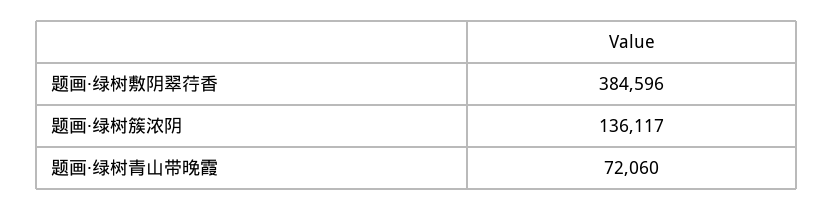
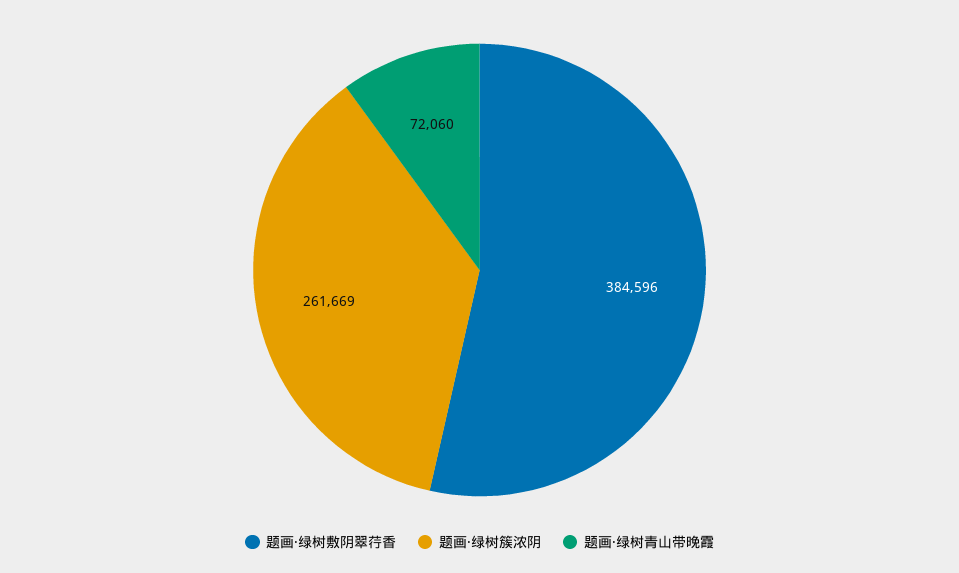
  {
    "题画·绿树敷阴翠荇香": 384596,
-   "题画·绿树簇浓阴": 136117,
+   "题画·绿树簇浓阴": 261669,
    "题画·绿树青山带晚霞": 72060
  }

